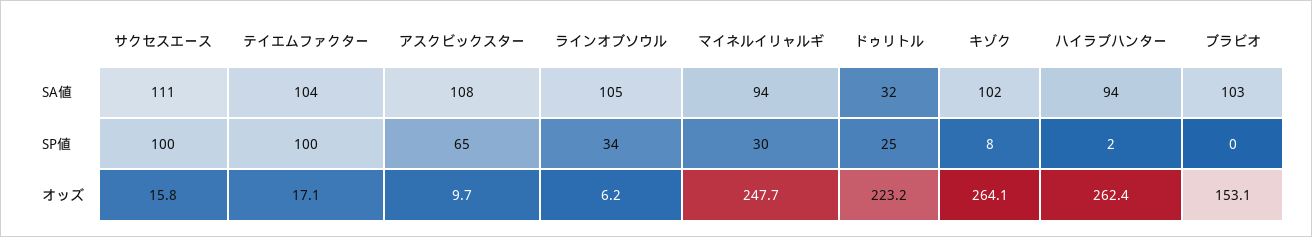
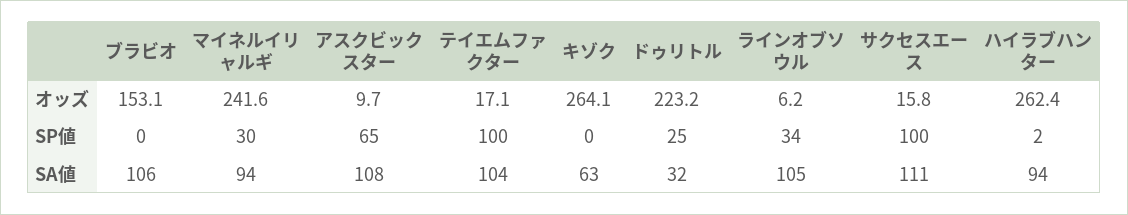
  {
    "サクセスエース": {
      "SA値": 111,
      "SP値": 100,
      "オッズ": 15.8
    },
    "テイエムファクター": {
      "SA値": 104,
      "SP値": 100,
      "オッズ": 17.1
    },
    "アスクビックスター": {
      "SA値": 108,
      "SP値": 65,
      "オッズ": 9.7
    },
    "ラインオブソウル": {
      "SA値": 105,
      "SP値": 34,
      "オッズ": 6.2
    },
    "マイネルイリャルギ": {
      "SA値": 94,
      "SP値": 30,
-     "オッズ": 247.7
+     "オッズ": 241.6
    },
    "ドゥリトル": {
      "SA値": 32,
      "SP値": 25,
      "オッズ": 223.2
    },
    "キゾク": {
-     "SA値": 102,
+     "SA値": 63,
-     "SP値": 8,
+     "SP値": 0,
      "オッズ": 264.1
    },
    "ハイラブハンター": {
      "SA値": 94,
      "SP値": 2,
      "オッズ": 262.4
    },
    "ブラビオ": {
-     "SA値": 103,
+     "SA値": 106,
      "SP値": 0,
      "オッズ": 153.1
    }
  }

